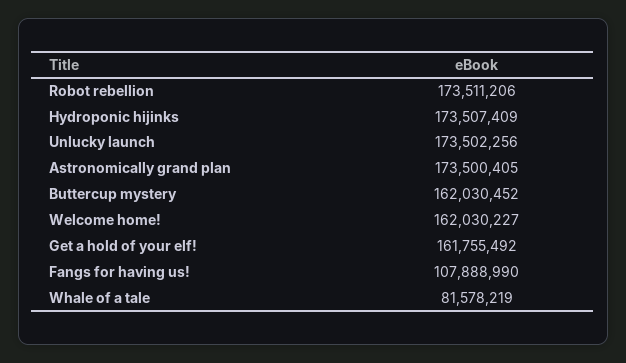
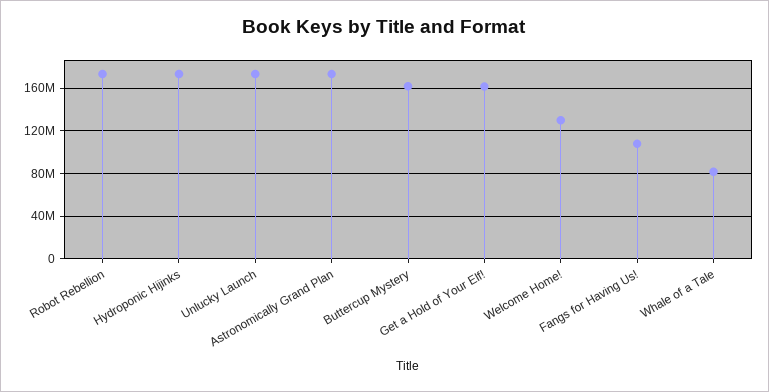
  {
    "Robot rebellion": 173511206,
    "Hydroponic hijinks": 173507409,
    "Unlucky launch": 173502256,
    "Astronomically grand plan": 173500405,
    "Buttercup mystery": 162030452,
-   "Welcome home!": 162030227,
+   "Welcome home!": 130000000,
    "Get a hold of your elf!": 161755492,
    "Fangs for having us!": 107888990,
    "Whale of a tale": 81578219
  }

